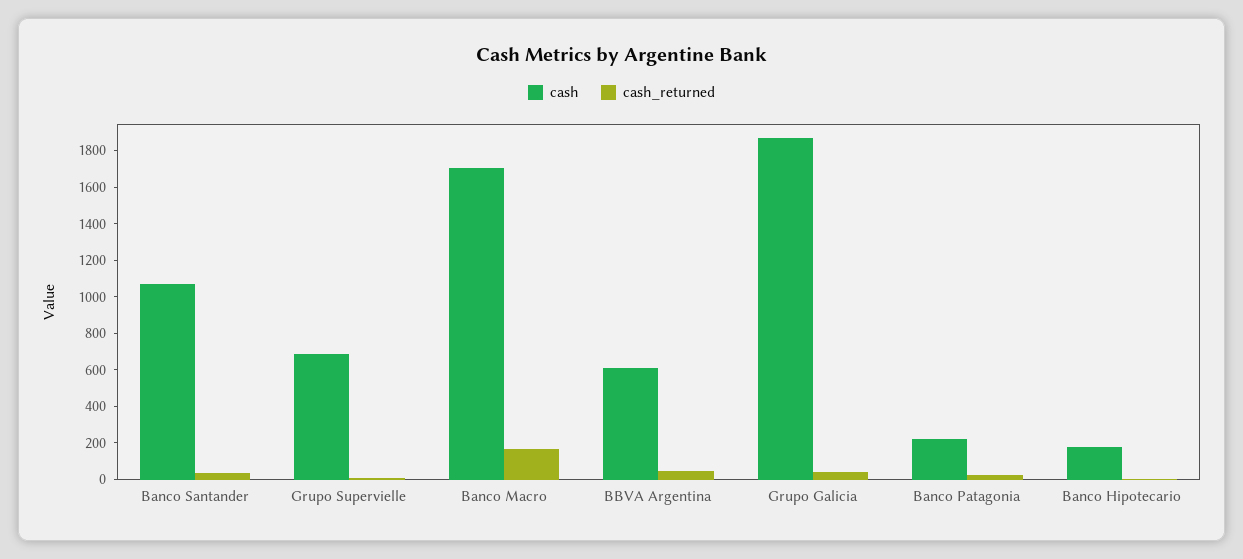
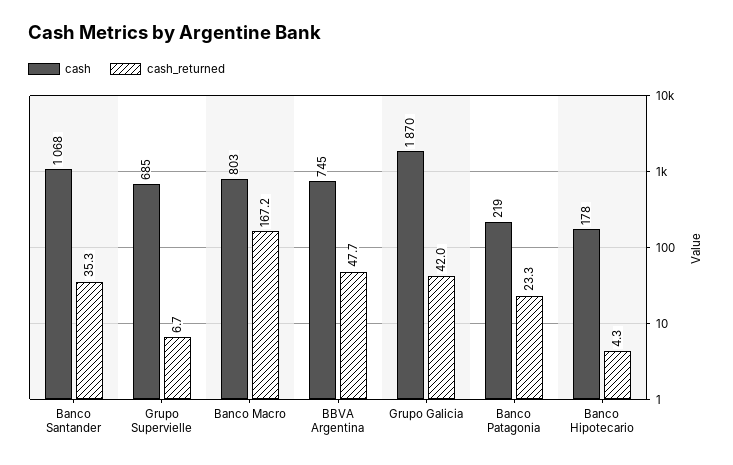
  {
    "cash": {
      "Banco Santander": 1068,
      "Grupo Supervielle": 685,
-     "Banco Macro": 1700,
+     "Banco Macro": 803,
-     "BBVA Argentina": 600,
+     "BBVA Argentina": 745,
      "Grupo Galicia": 1870,
      "Banco Patagonia": 219,
      "Banco Hipotecario": 178
    },
    "cash_returned": {
      "Banco Santander": 35.3,
      "Grupo Supervielle": 6.7,
      "Banco Macro": 167.2,
      "BBVA Argentina": 47.7,
      "Grupo Galicia": 42,
      "Banco Patagonia": 23.3,
      "Banco Hipotecario": 4.3
    }
  }

